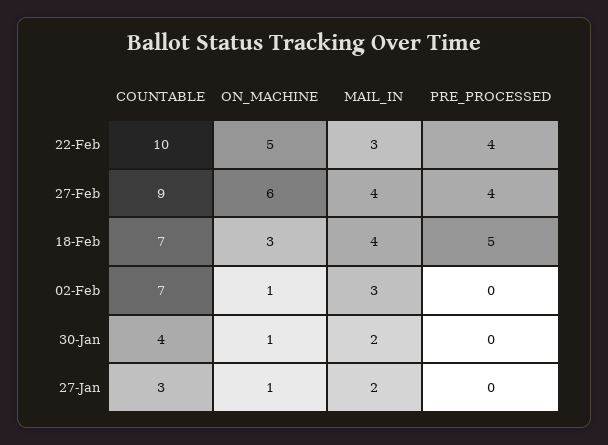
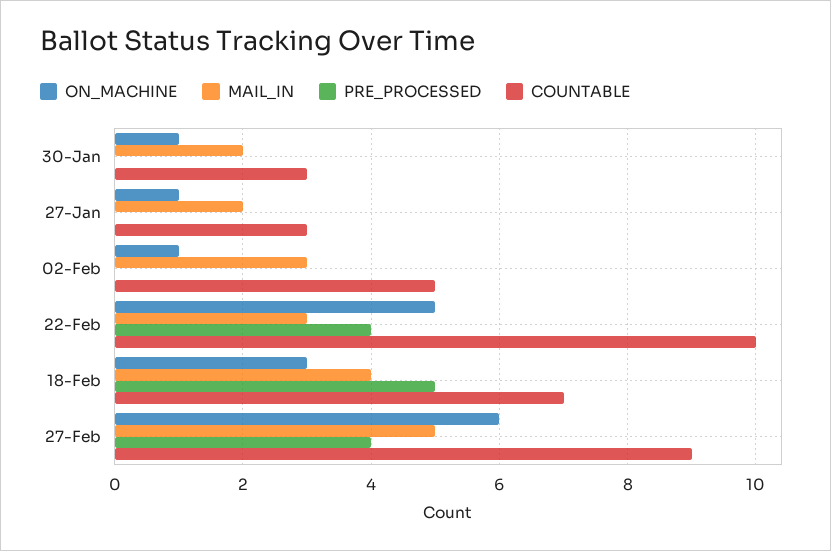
  {
    "COUNTABLE": {
      "22-Feb": 10,
      "27-Feb": 9,
      "18-Feb": 7,
-     "02-Feb": 7,
+     "02-Feb": 5,
-     "30-Jan": 4,
+     "30-Jan": 3,
      "27-Jan": 3
    },
    "ON_MACHINE": {
      "22-Feb": 5,
      "27-Feb": 6,
      "18-Feb": 3,
      "02-Feb": 1,
      "30-Jan": 1,
      "27-Jan": 1
    },
    "MAIL_IN": {
      "22-Feb": 3,
-     "27-Feb": 4,
+     "27-Feb": 5,
      "18-Feb": 4,
      "02-Feb": 3,
      "30-Jan": 2,
      "27-Jan": 2
    },
    "PRE_PROCESSED": {
      "22-Feb": 4,
      "27-Feb": 4,
      "18-Feb": 5,
      "02-Feb": 0,
      "30-Jan": 0,
      "27-Jan": 0
    }
  }

